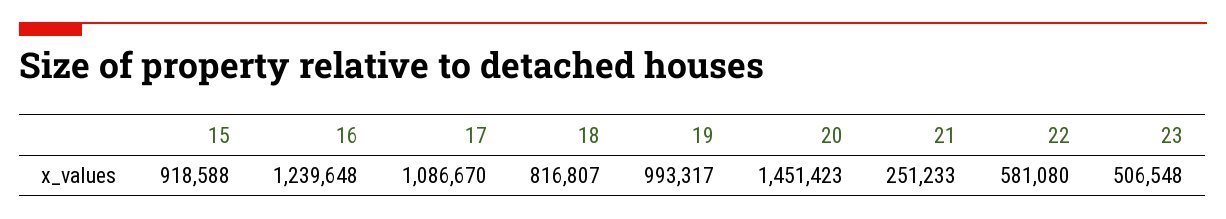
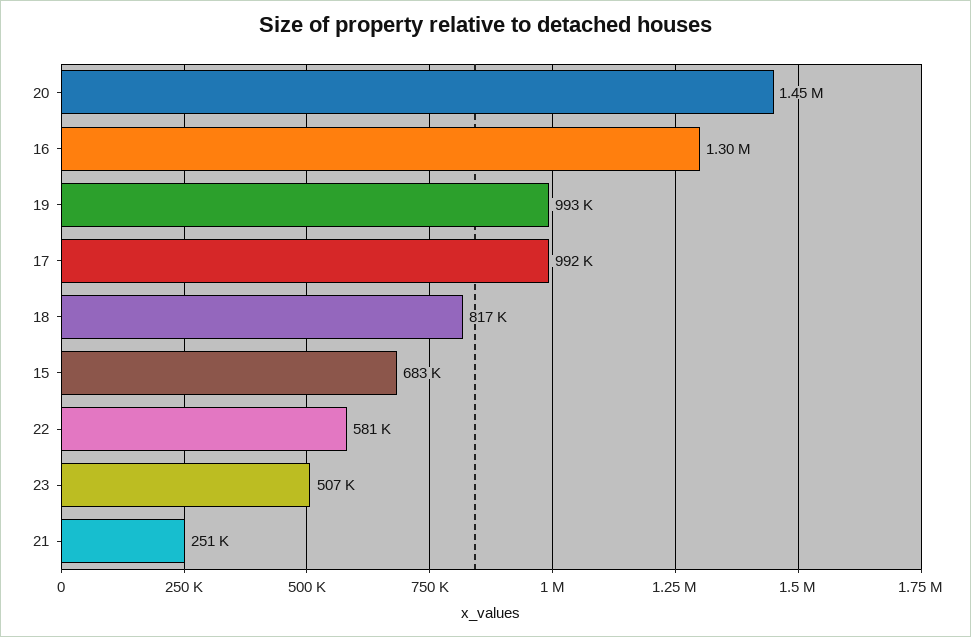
  {
-   "15": 918588,
+   "15": 683000,
-   "16": 1239648,
+   "16": 1300000,
-   "17": 1086670,
+   "17": 992000,
    "18": 816807,
    "19": 993317,
    "20": 1451423,
    "21": 251233,
    "22": 581080,
    "23": 506548
  }

